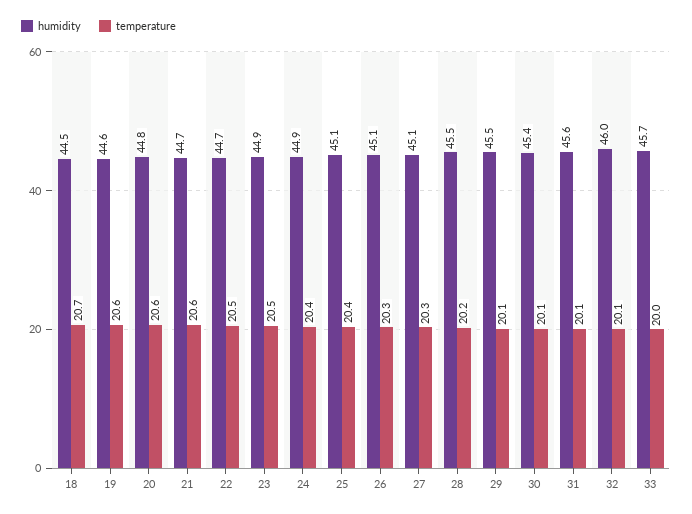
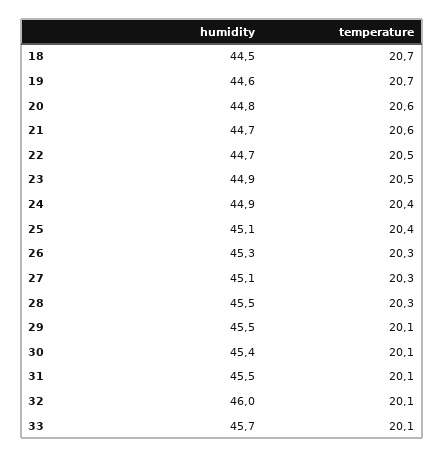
  {
    "humidity": {
      "18": 44.5,
      "19": 44.6,
      "20": 44.8,
      "21": 44.7,
      "22": 44.7,
      "23": 44.9,
      "24": 44.9,
      "25": 45.1,
-     "26": 45.1,
+     "26": 45.3,
      "27": 45.1,
      "28": 45.5,
      "29": 45.5,
      "30": 45.4,
-     "31": 45.6,
+     "31": 45.5,
      "32": 46,
      "33": 45.7
    },
    "temperature": {
      "18": 20.7,
-     "19": 20.6,
+     "19": 20.7,
      "20": 20.6,
      "21": 20.6,
      "22": 20.5,
      "23": 20.5,
      "24": 20.4,
      "25": 20.4,
      "26": 20.3,
      "27": 20.3,
-     "28": 20.2,
+     "28": 20.3,
      "29": 20.1,
      "30": 20.1,
      "31": 20.1,
      "32": 20.1,
-     "33": 20
+     "33": 20.1
    }
  }

